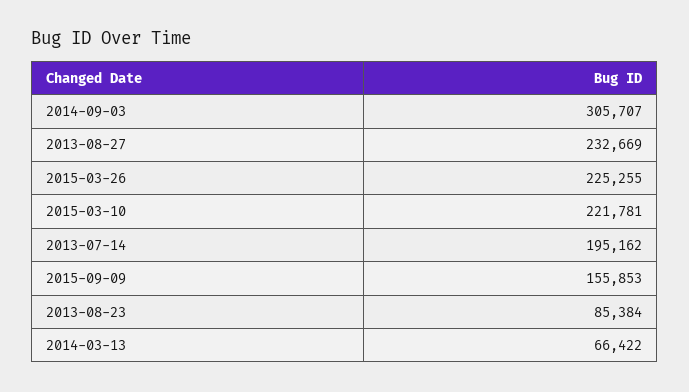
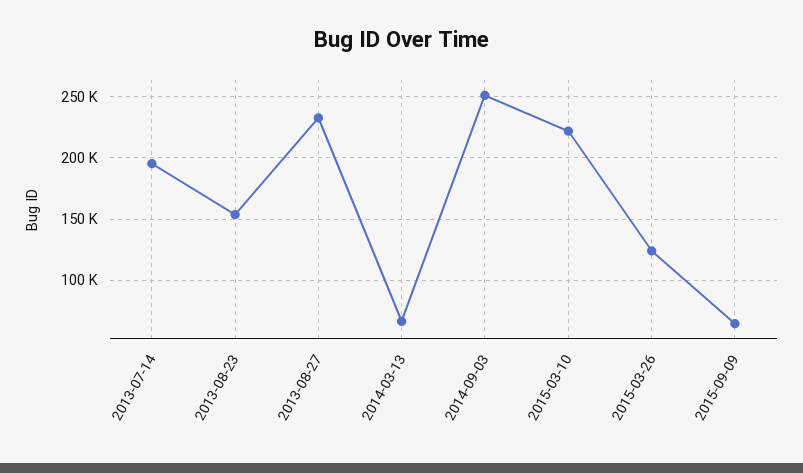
  {
-   "2014-09-03": 305707,
+   "2014-09-03": 250000,
    "2013-08-27": 232669,
-   "2015-03-26": 225255,
+   "2015-03-26": 125000,
    "2015-03-10": 221781,
    "2013-07-14": 195162,
-   "2015-09-09": 155853,
+   "2015-09-09": 65000,
-   "2013-08-23": 85384,
+   "2013-08-23": 155000,
    "2014-03-13": 66422
  }

